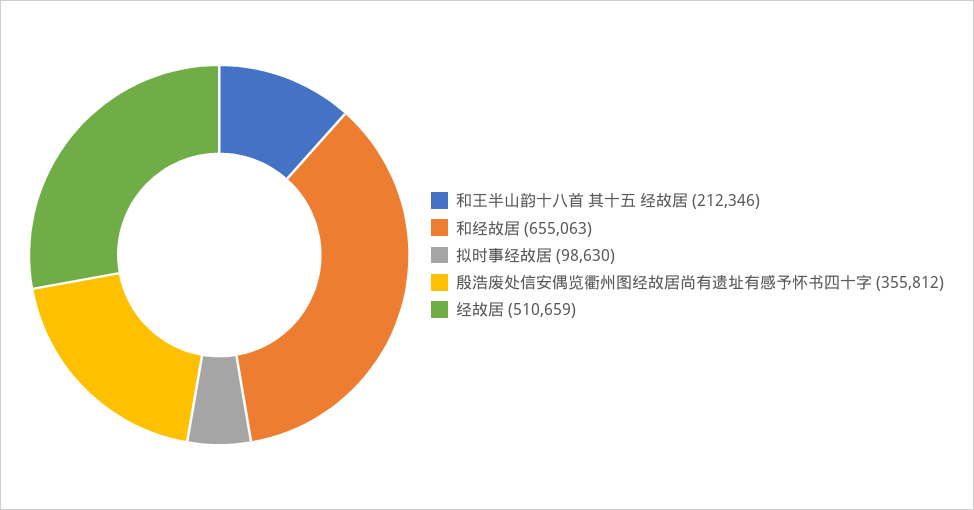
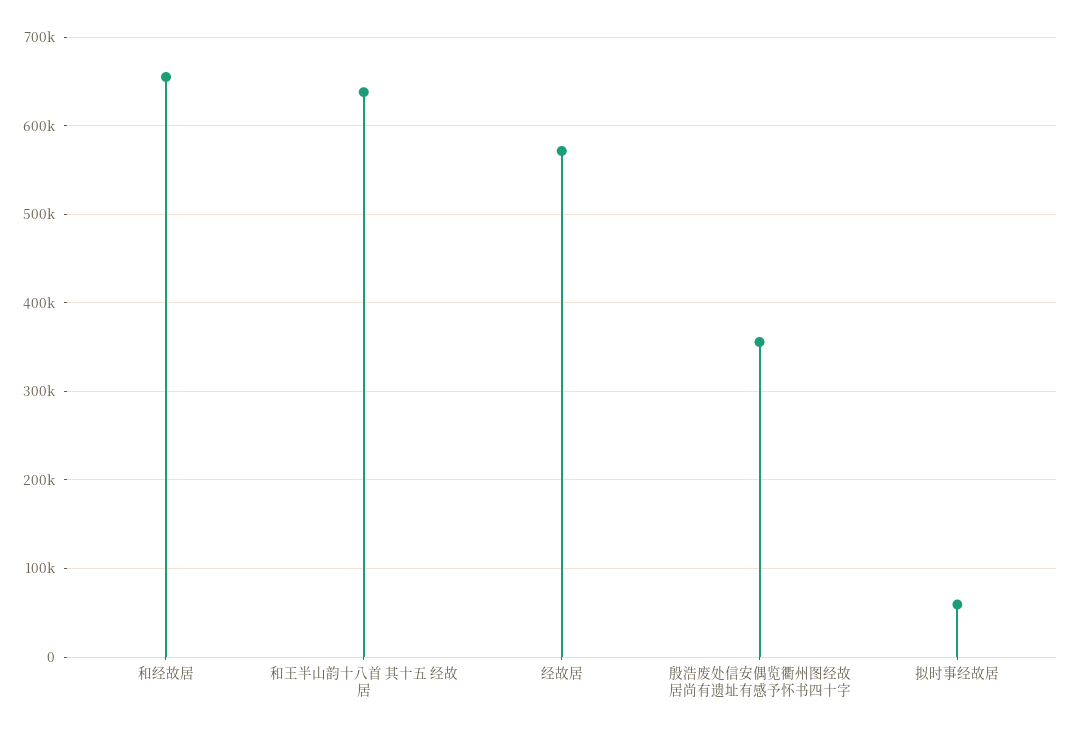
  {
-   "和王半山韵十八首 其十五 经故居": 212346,
+   "和王半山韵十八首 其十五 经故居": 640000,
    "和经故居": 655063,
-   "拟时事经故居": 98630,
+   "拟时事经故居": 60000,
    "殷浩废处信安偶览衢州图经故居尚有遗址有感予怀书四十字": 355812,
-   "经故居": 510659
+   "经故居": 570000
  }

